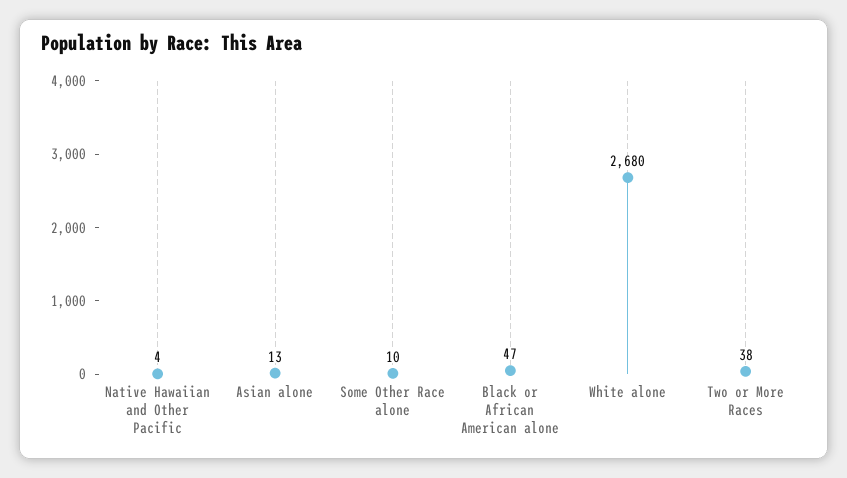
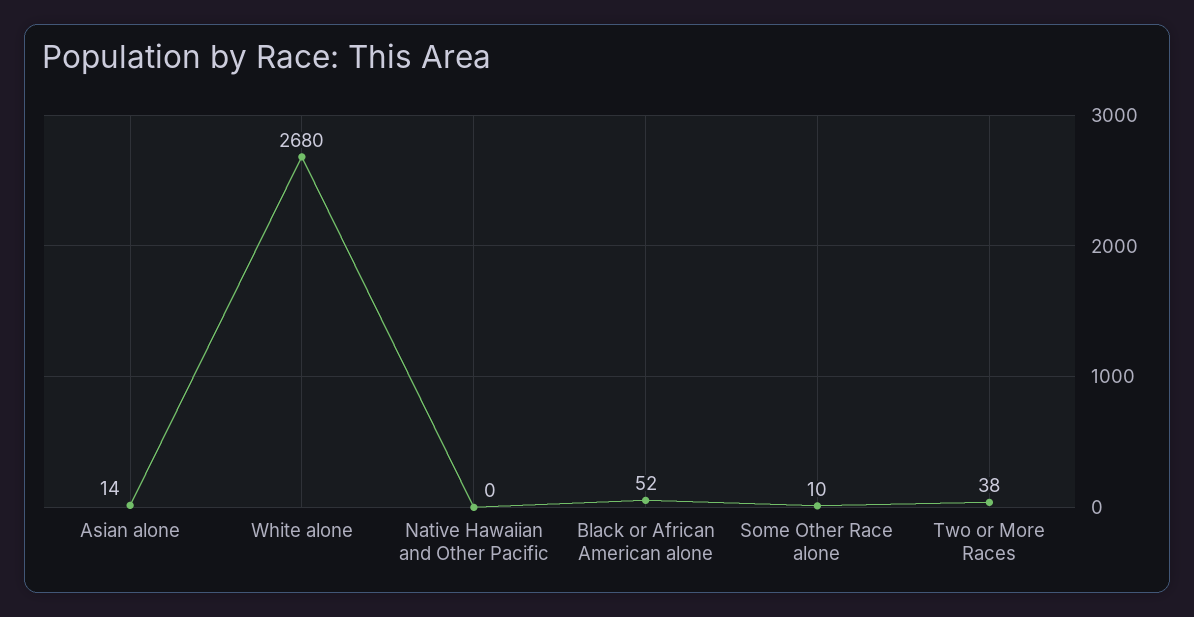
  {
-   "Native Hawaiian and Other Pacific": 4,
+   "Native Hawaiian and Other Pacific": 0,
-   "Asian alone": 13,
+   "Asian alone": 14,
    "Some Other Race alone": 10,
-   "Black or African American alone": 47,
+   "Black or African American alone": 52,
    "White alone": 2680,
    "Two or More Races": 38
  }

